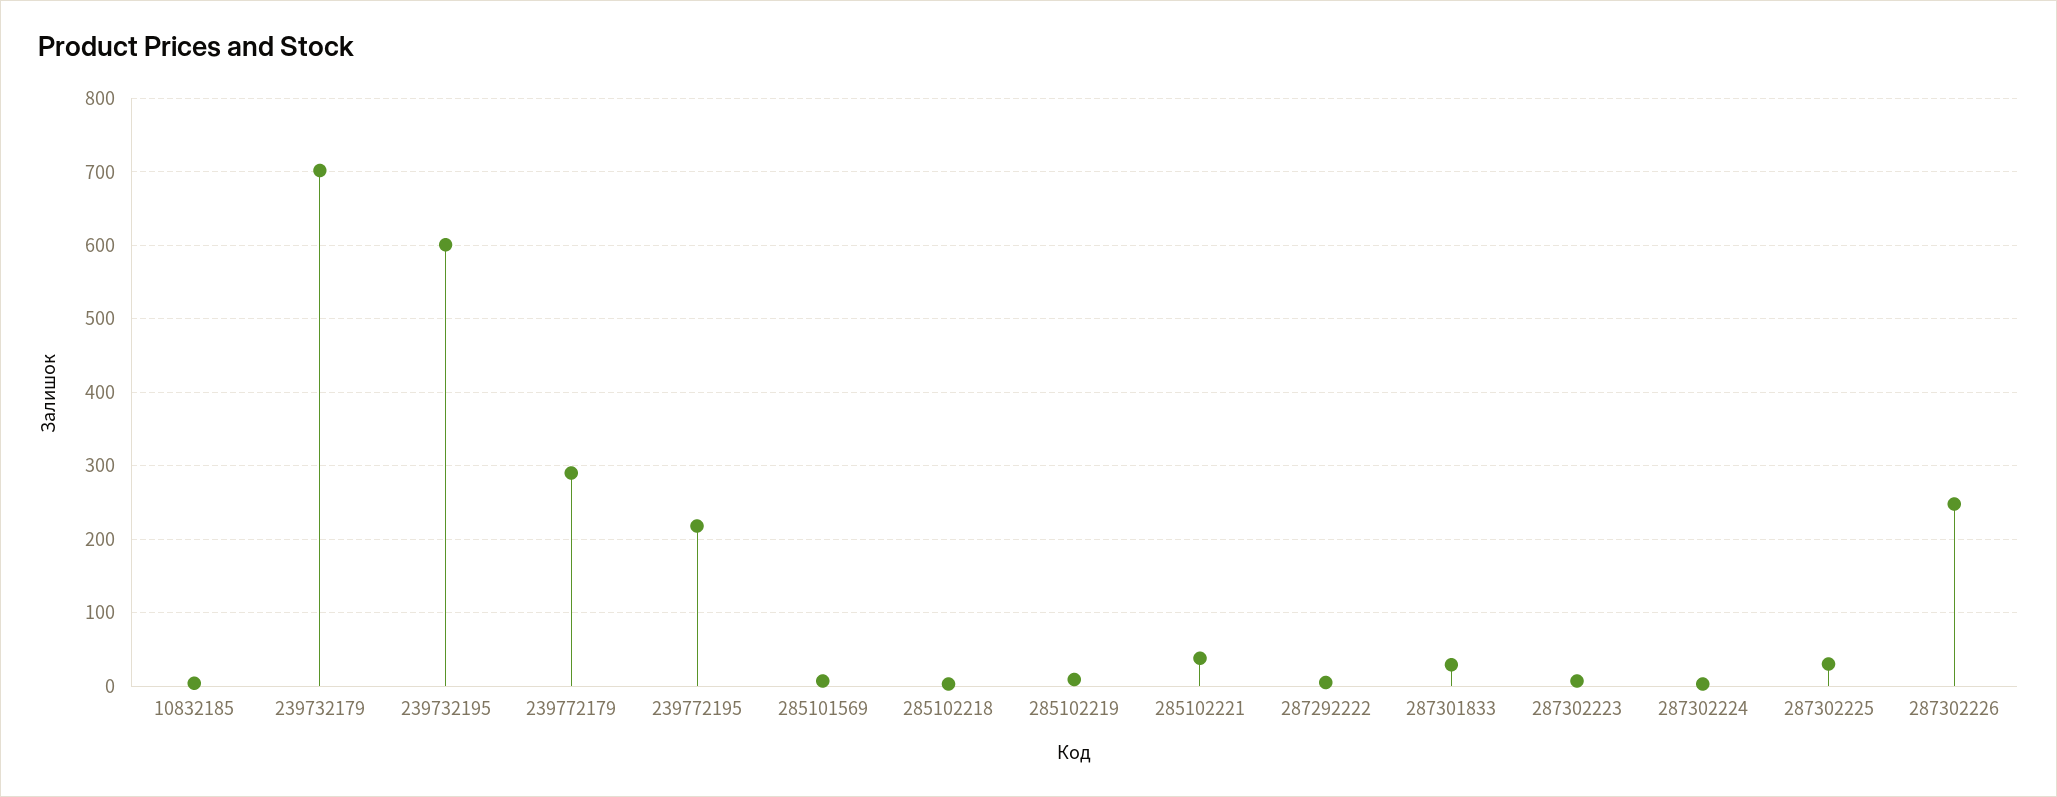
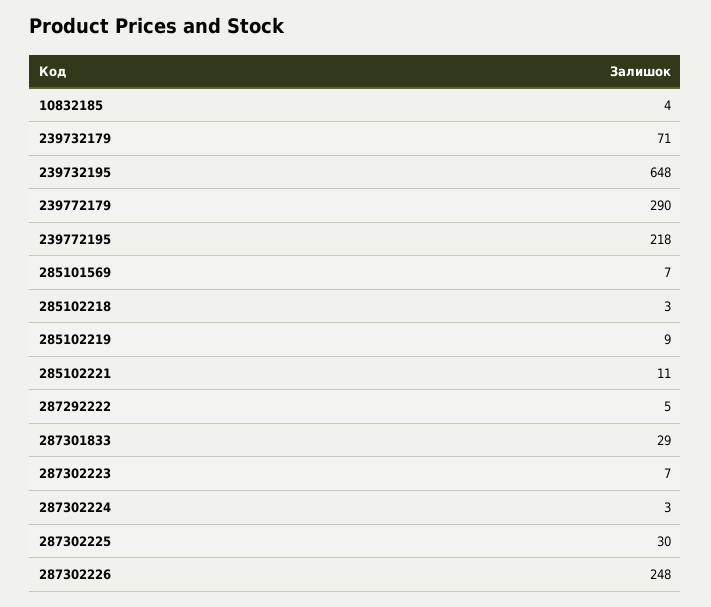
  {
    "10832185": 4,
-   "239732179": 700,
+   "239732179": 71,
-   "239732195": 600,
+   "239732195": 648,
    "239772179": 290,
    "239772195": 218,
    "285101569": 7,
    "285102218": 3,
    "285102219": 9,
-   "285102221": 40,
+   "285102221": 11,
    "287292222": 5,
    "287301833": 29,
    "287302223": 7,
    "287302224": 3,
    "287302225": 30,
    "287302226": 248
  }

